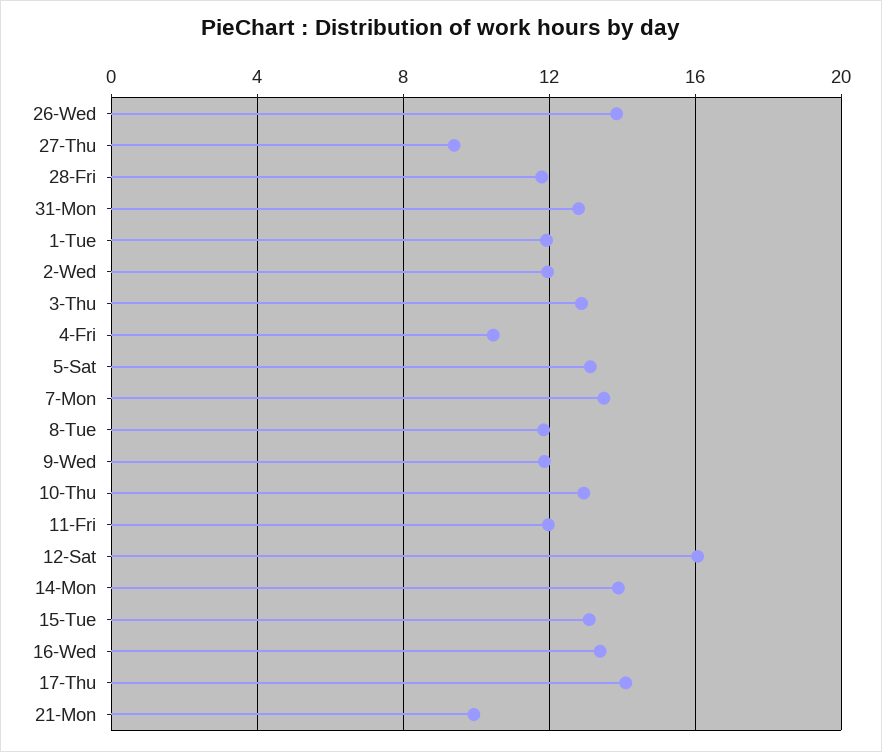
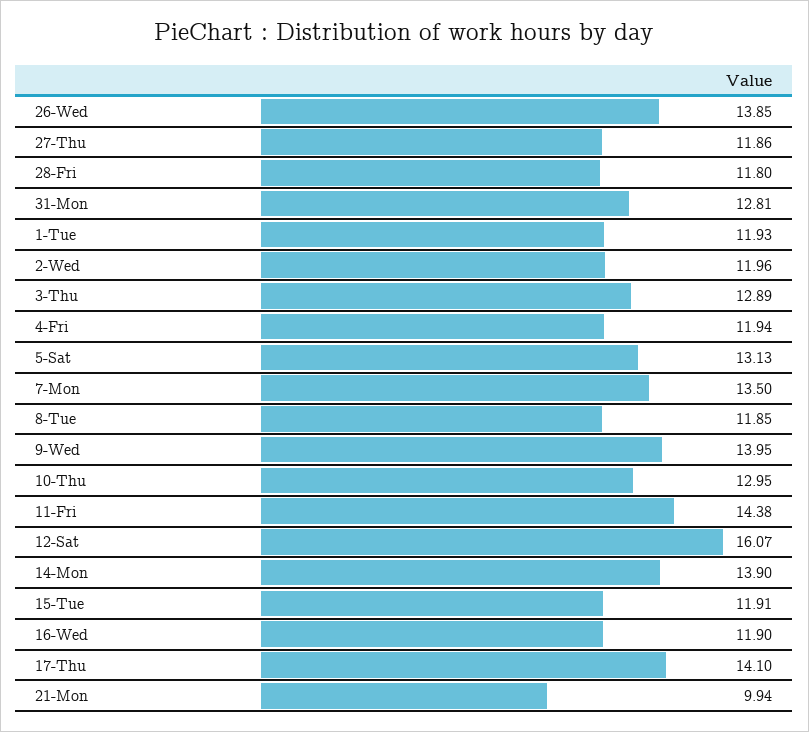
  {
    "26-Wed": 13.85,
-   "27-Thu": 9.5,
+   "27-Thu": 11.86,
    "28-Fri": 11.8,
    "31-Mon": 12.81,
    "1-Tue": 11.93,
    "2-Wed": 11.96,
    "3-Thu": 12.89,
-   "4-Fri": 10.5,
+   "4-Fri": 11.94,
    "5-Sat": 13.13,
    "7-Mon": 13.5,
    "8-Tue": 11.85,
-   "9-Wed": 12,
+   "9-Wed": 13.95,
    "10-Thu": 12.95,
-   "11-Fri": 12,
+   "11-Fri": 14.38,
    "12-Sat": 16.07,
    "14-Mon": 13.9,
-   "15-Tue": 13,
+   "15-Tue": 11.91,
-   "16-Wed": 13.5,
+   "16-Wed": 11.9,
    "17-Thu": 14.1,
    "21-Mon": 9.94
  }

